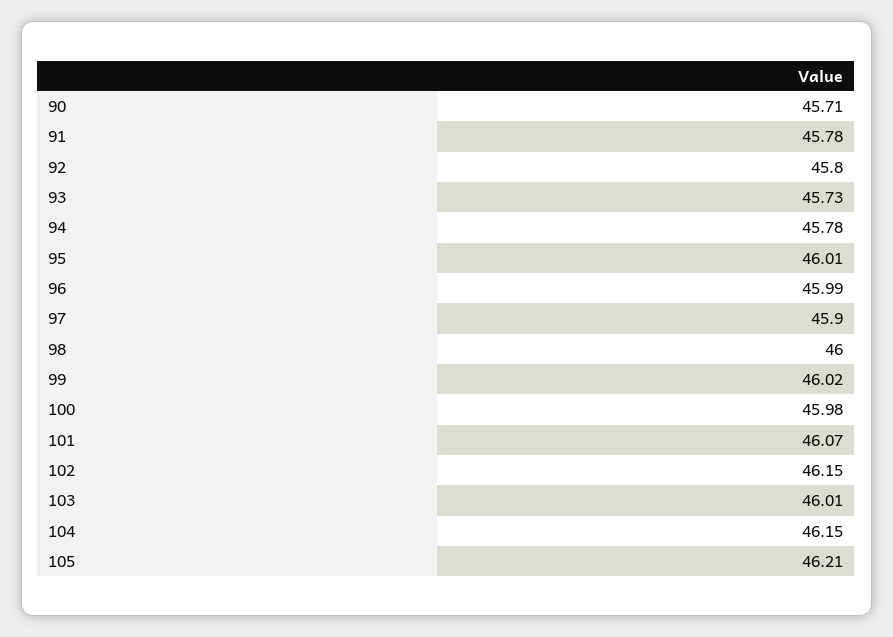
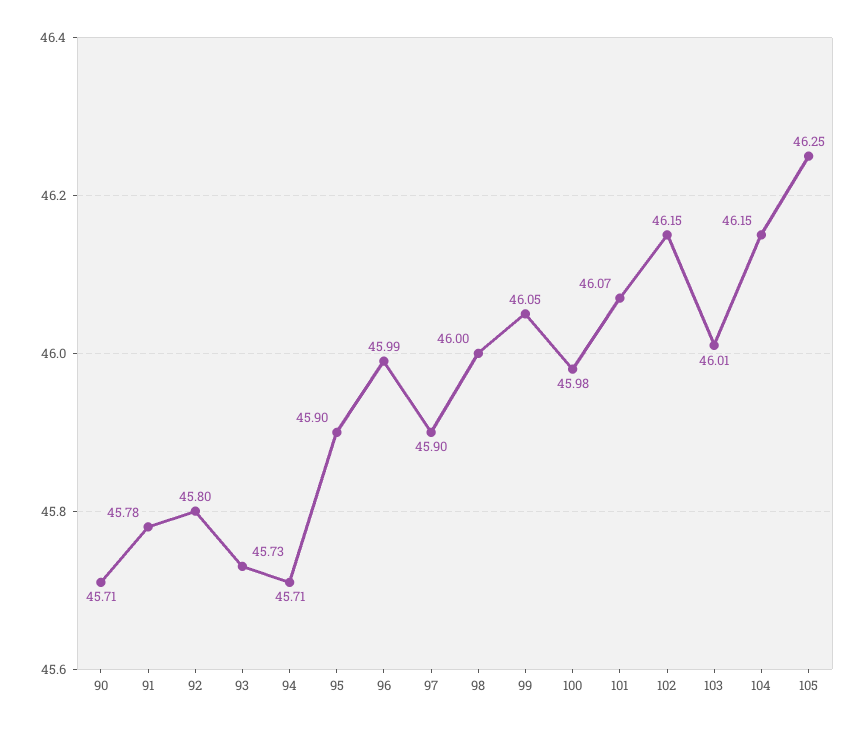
  {
    "90": 45.71,
    "91": 45.78,
    "92": 45.8,
    "93": 45.73,
-   "94": 45.78,
+   "94": 45.71,
-   "95": 46.01,
+   "95": 45.9,
    "96": 45.99,
    "97": 45.9,
    "98": 46,
-   "99": 46.02,
+   "99": 46.05,
    "100": 45.98,
    "101": 46.07,
    "102": 46.15,
    "103": 46.01,
    "104": 46.15,
-   "105": 46.21
+   "105": 46.25
  }

